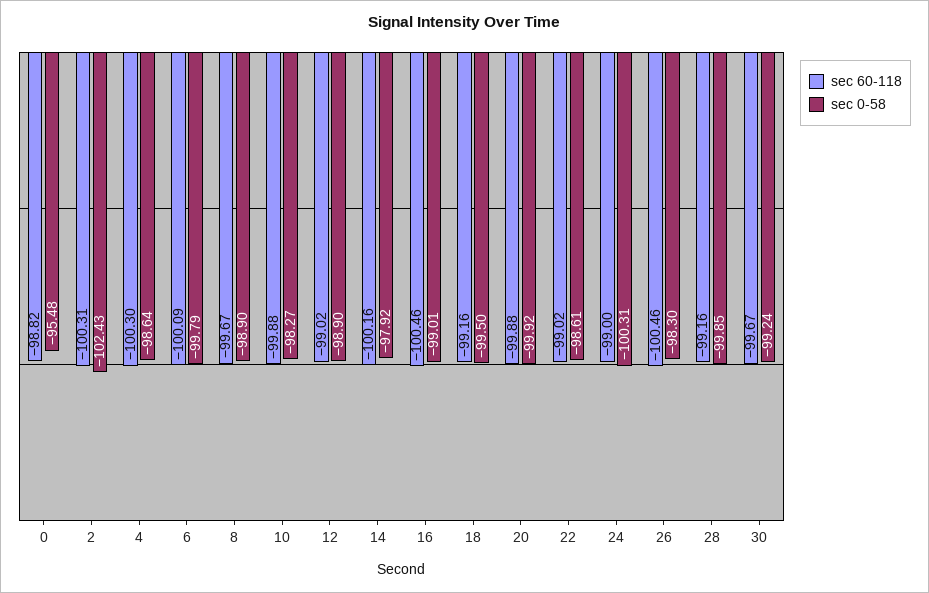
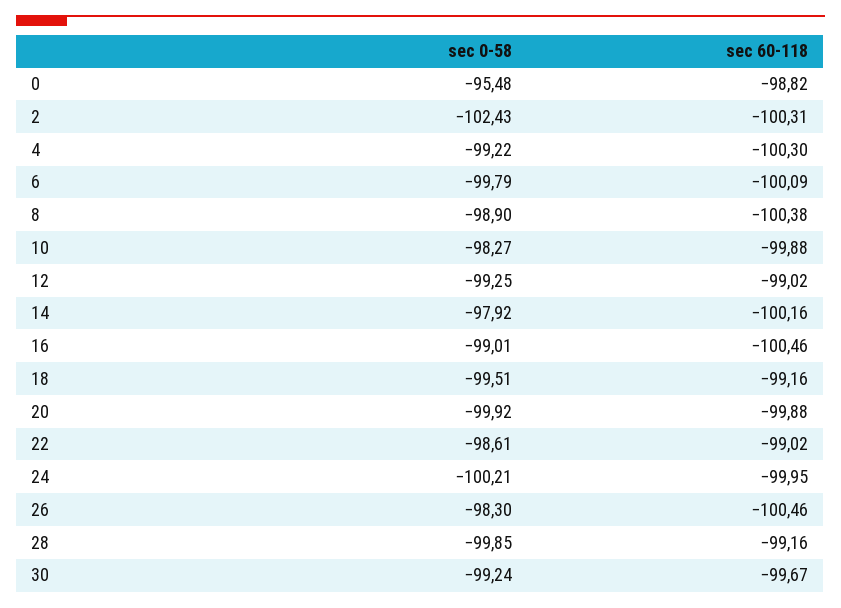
  {
    "sec 60-118": {
      "0": -98.82,
      "2": -100.31,
      "4": -100.3,
      "6": -100.09,
-     "8": -99.67,
+     "8": -100.38,
      "10": -99.88,
      "12": -99.02,
      "14": -100.16,
      "16": -100.46,
      "18": -99.16,
      "20": -99.88,
      "22": -99.02,
-     "24": -99,
+     "24": -99.95,
      "26": -100.46,
      "28": -99.16,
      "30": -99.67
    },
    "sec 0-58": {
      "0": -95.48,
      "2": -102.43,
-     "4": -98.64,
+     "4": -99.22,
      "6": -99.79,
      "8": -98.9,
      "10": -98.27,
-     "12": -98.9,
+     "12": -99.25,
      "14": -97.92,
      "16": -99.01,
-     "18": -99.5,
+     "18": -99.51,
      "20": -99.92,
      "22": -98.61,
-     "24": -100.31,
+     "24": -100.21,
      "26": -98.3,
      "28": -99.85,
      "30": -99.24
    }
  }

